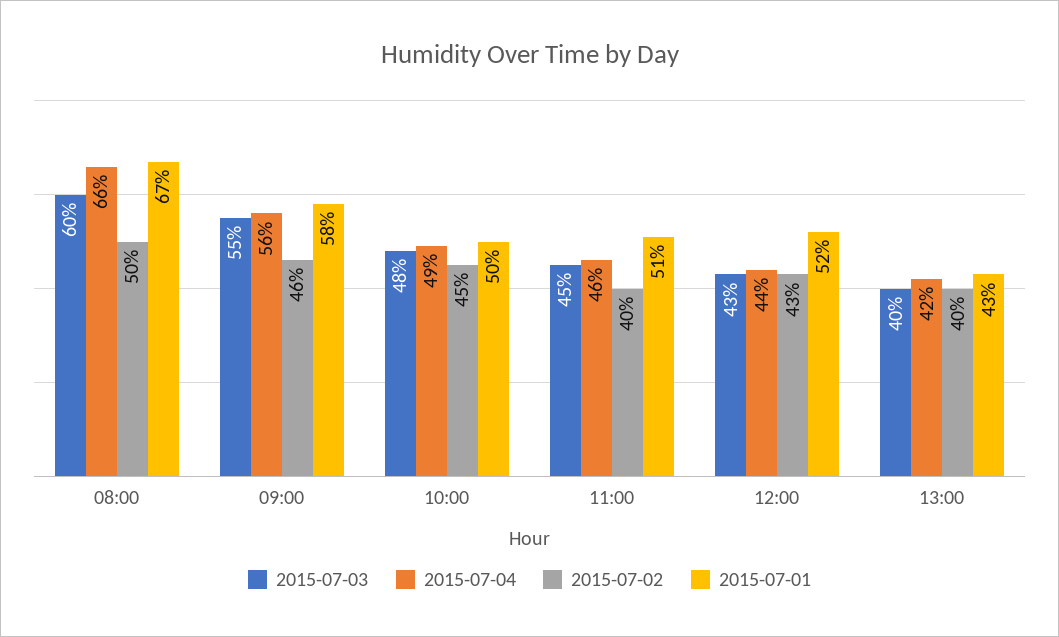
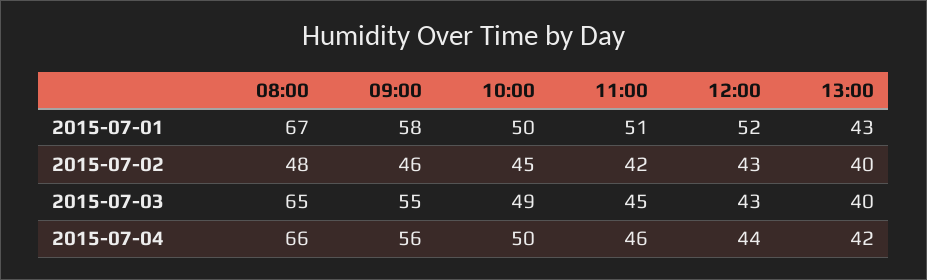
  {
    "2015-07-03": {
-     "08:00": 60,
+     "08:00": 65,
      "09:00": 55,
-     "10:00": 48,
+     "10:00": 49,
      "11:00": 45,
      "12:00": 43,
      "13:00": 40
    },
    "2015-07-04": {
      "08:00": 66,
      "09:00": 56,
-     "10:00": 49,
+     "10:00": 50,
      "11:00": 46,
      "12:00": 44,
      "13:00": 42
    },
    "2015-07-02": {
-     "08:00": 50,
+     "08:00": 48,
      "09:00": 46,
      "10:00": 45,
-     "11:00": 40,
+     "11:00": 42,
      "12:00": 43,
      "13:00": 40
    },
    "2015-07-01": {
      "08:00": 67,
      "09:00": 58,
      "10:00": 50,
      "11:00": 51,
      "12:00": 52,
      "13:00": 43
    }
  }

